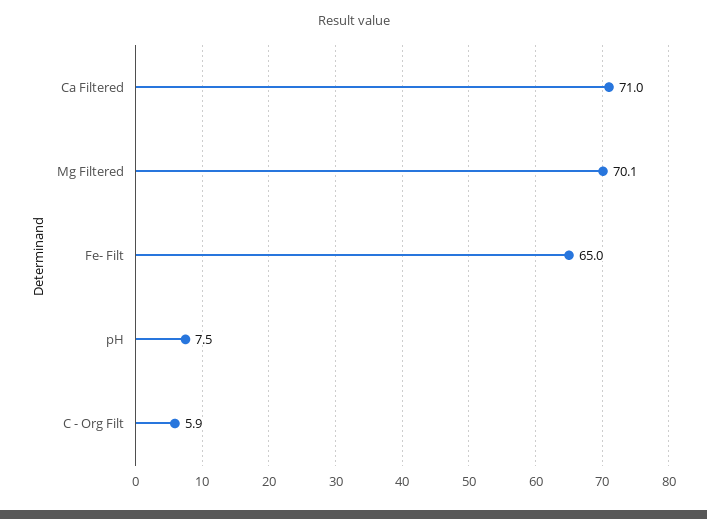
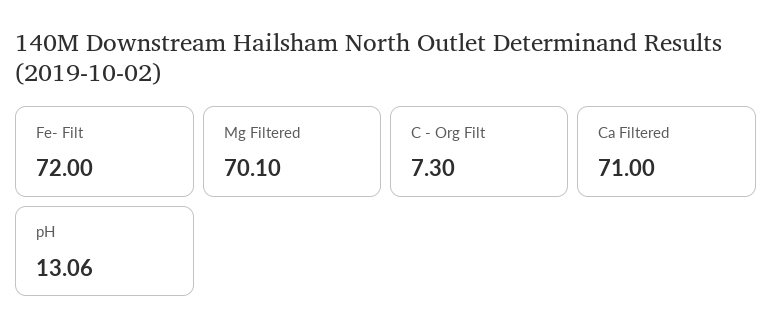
  {
    "Ca Filtered": 71,
    "Mg Filtered": 70.1,
-   "Fe- Filt": 65,
+   "Fe- Filt": 72,
-   "pH": 7.5,
+   "pH": 13.06,
-   "C - Org Filt": 5.9
+   "C - Org Filt": 7.3
  }

